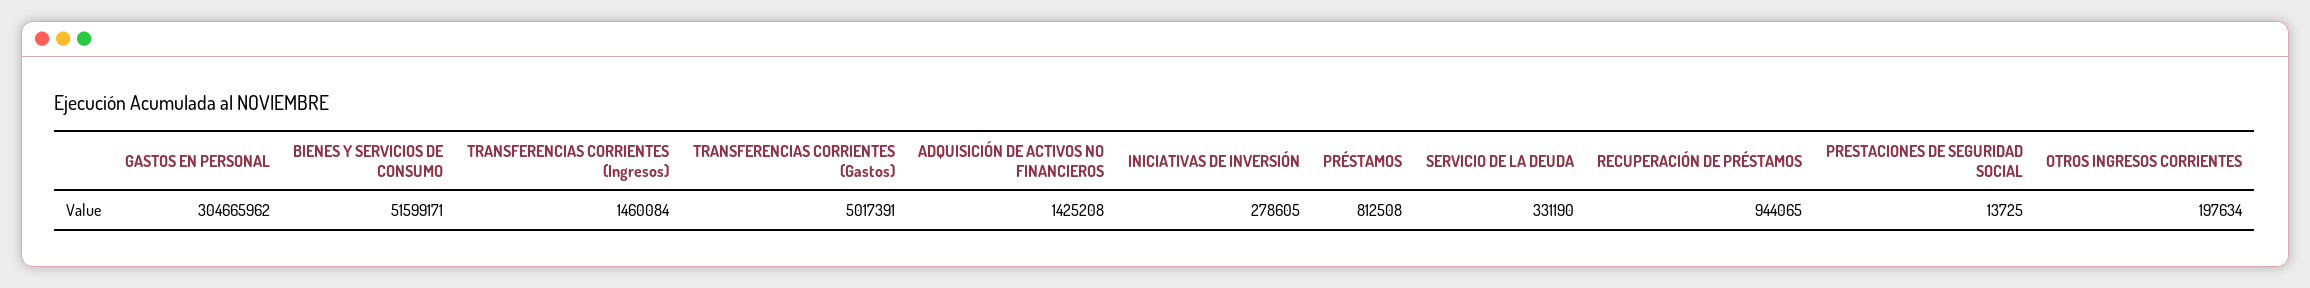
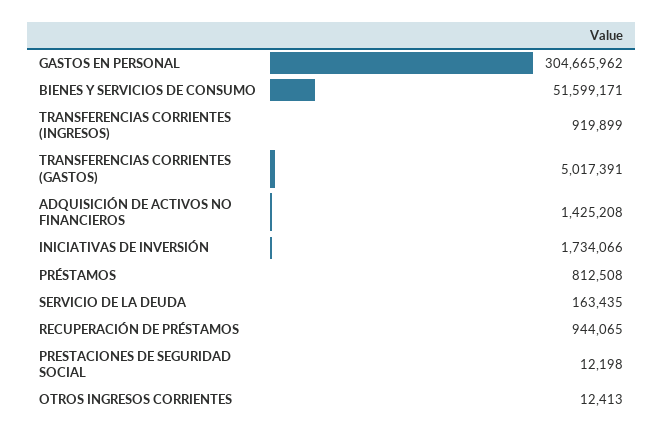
  {
    "GASTOS EN PERSONAL": 304665962,
    "BIENES Y SERVICIOS DE CONSUMO": 51599171,
-   "TRANSFERENCIAS CORRIENTES (Ingresos)": 1460084,
+   "TRANSFERENCIAS CORRIENTES (Ingresos)": 919899,
    "TRANSFERENCIAS CORRIENTES (Gastos)": 5017391,
    "ADQUISICIÓN DE ACTIVOS NO FINANCIEROS": 1425208,
-   "INICIATIVAS DE INVERSIÓN": 278605,
+   "INICIATIVAS DE INVERSIÓN": 1734066,
    "PRÉSTAMOS": 812508,
-   "SERVICIO DE LA DEUDA": 331190,
+   "SERVICIO DE LA DEUDA": 163435,
    "RECUPERACIÓN DE PRÉSTAMOS": 944065,
-   "PRESTACIONES DE SEGURIDAD SOCIAL": 13725,
+   "PRESTACIONES DE SEGURIDAD SOCIAL": 12198,
-   "OTROS INGRESOS CORRIENTES": 197634
+   "OTROS INGRESOS CORRIENTES": 12413
  }

